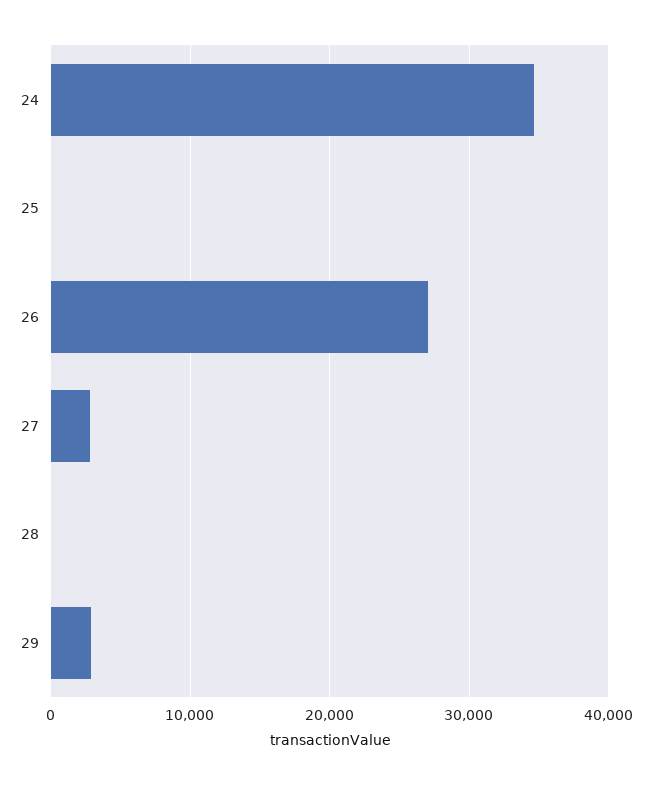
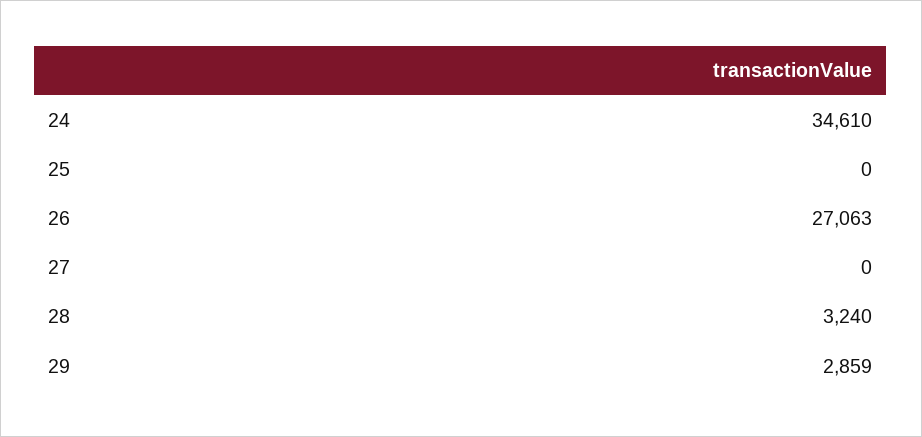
  {
    "24": 34610,
    "25": 0,
    "26": 27063,
-   "27": 3000,
+   "27": 0,
-   "28": 0,
+   "28": 3240,
    "29": 2859
  }

